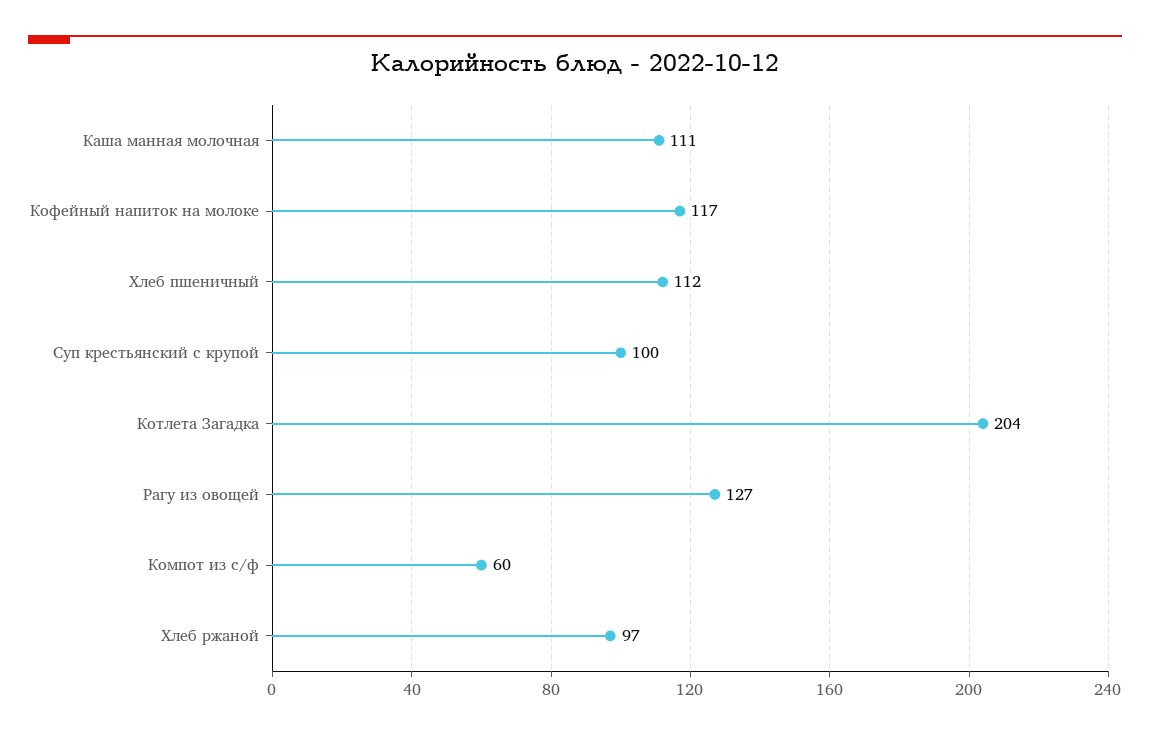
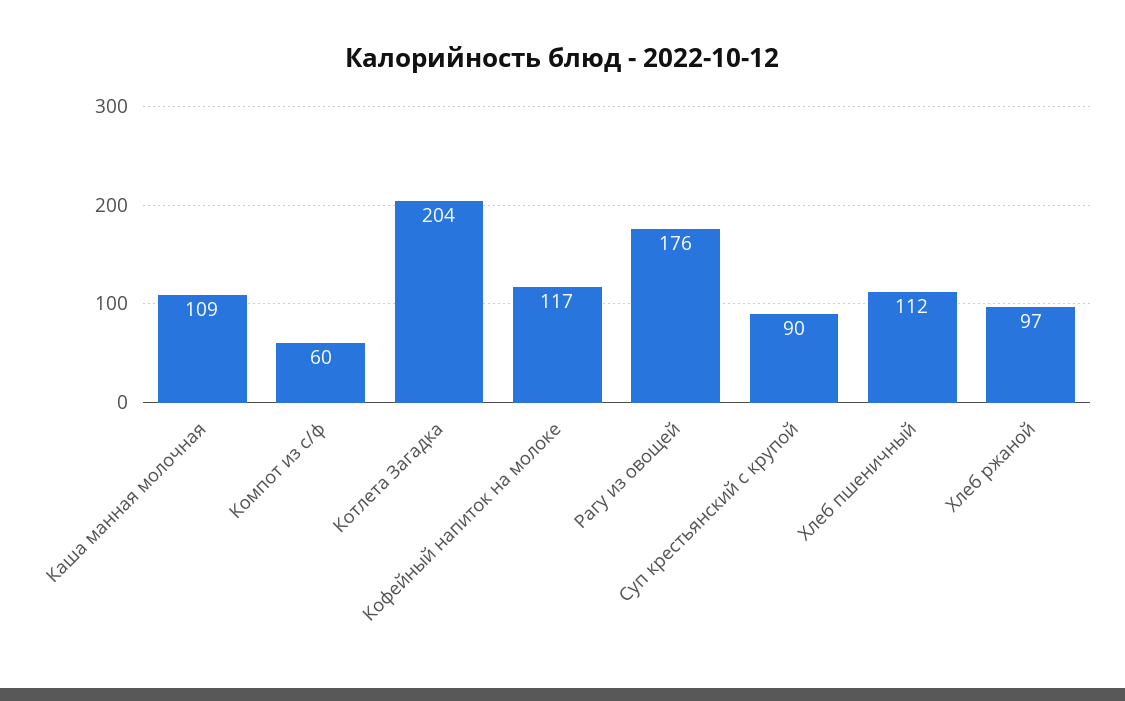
  {
-   "Каша манная молочная": 111,
+   "Каша манная молочная": 109,
    "Кофейный напиток на молоке": 117,
    "Хлеб пшеничный": 112,
-   "Суп крестьянский с крупой": 100,
+   "Суп крестьянский с крупой": 90,
    "Котлета Загадка": 204,
-   "Рагу из овощей": 127,
+   "Рагу из овощей": 176,
    "Компот из с/ф": 60,
    "Хлеб ржаной": 97
  }

